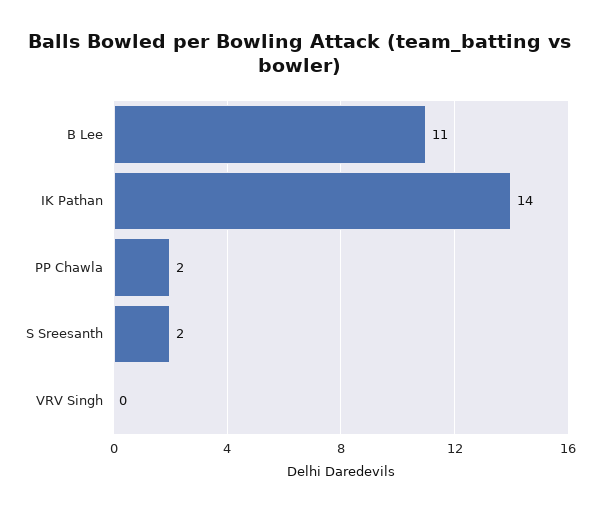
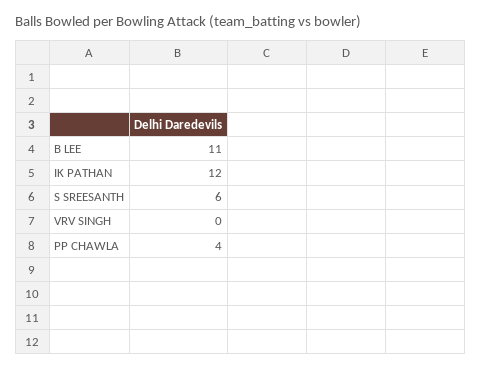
  {
    "B Lee": 11,
-   "IK Pathan": 14,
+   "IK Pathan": 12,
-   "PP Chawla": 2,
+   "PP Chawla": 4,
-   "S Sreesanth": 2,
+   "S Sreesanth": 6,
    "VRV Singh": 0
  }

